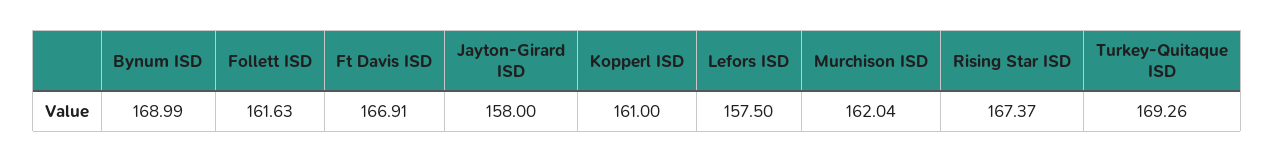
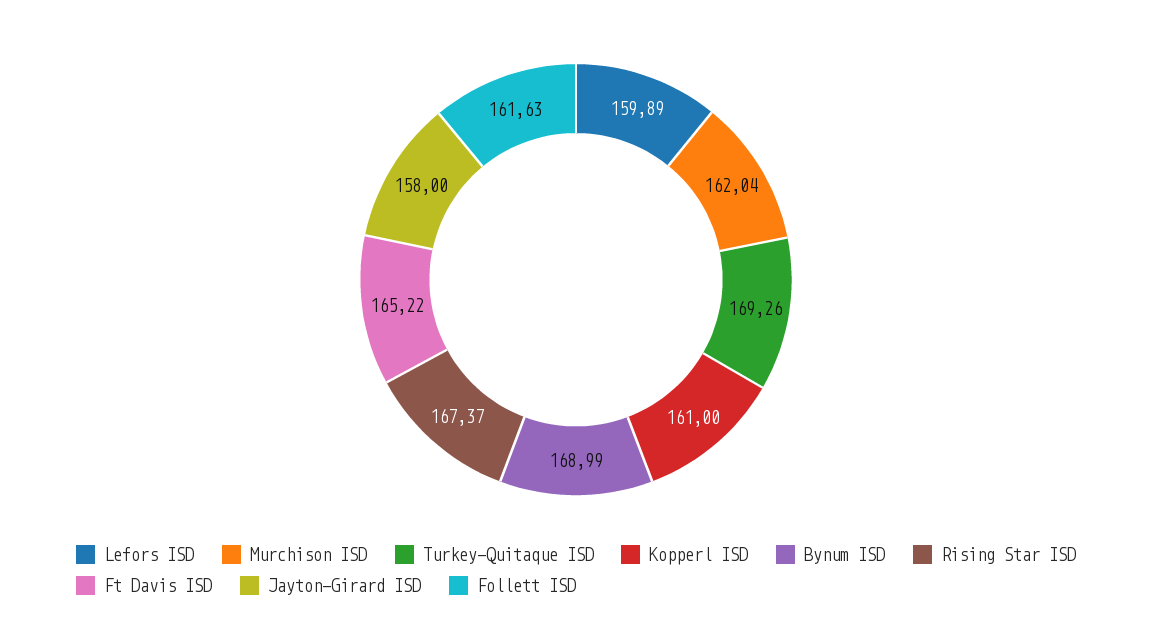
  {
    "Bynum ISD": 168.99,
    "Follett ISD": 161.63,
-   "Ft Davis ISD": 166.91,
+   "Ft Davis ISD": 165.22,
    "Jayton-Girard ISD": 158,
    "Kopperl ISD": 161,
-   "Lefors ISD": 157.5,
+   "Lefors ISD": 159.89,
    "Murchison ISD": 162.04,
    "Rising Star ISD": 167.37,
    "Turkey-Quitaque ISD": 169.26
  }

